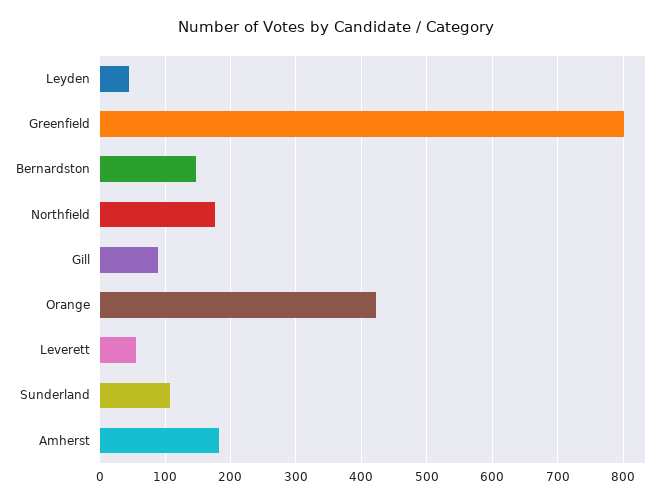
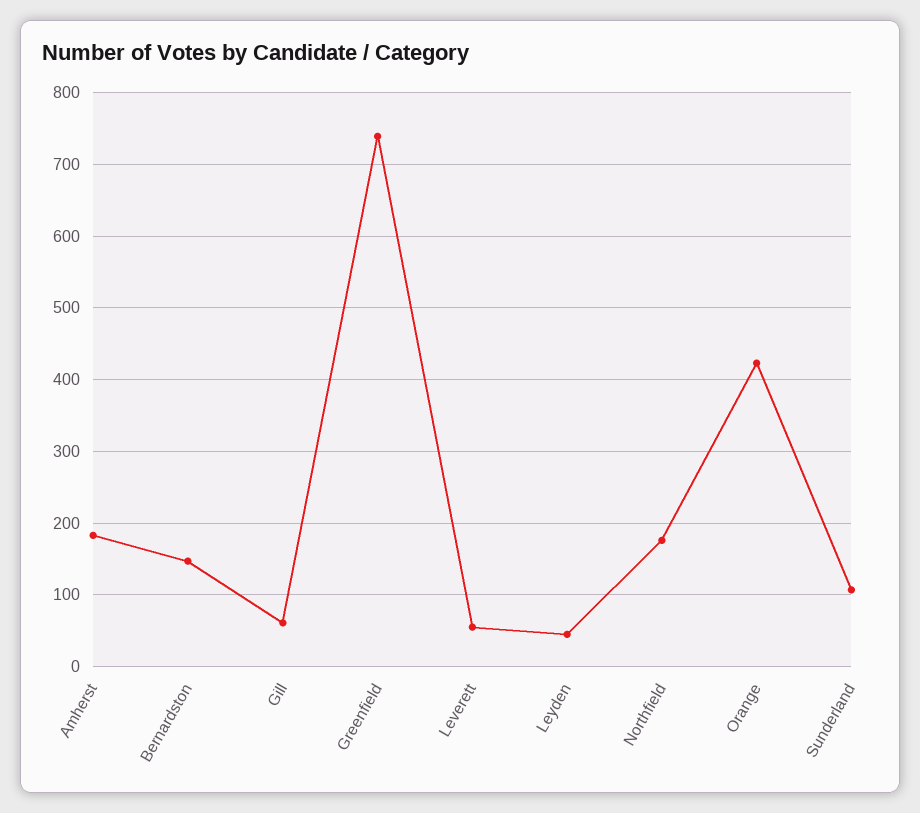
  {
    "Leyden": 50,
-   "Greenfield": 800,
+   "Greenfield": 740,
    "Bernardston": 150,
    "Northfield": 180,
-   "Gill": 90,
+   "Gill": 60,
    "Orange": 420,
    "Leverett": 60,
    "Sunderland": 110,
    "Amherst": 180
  }

